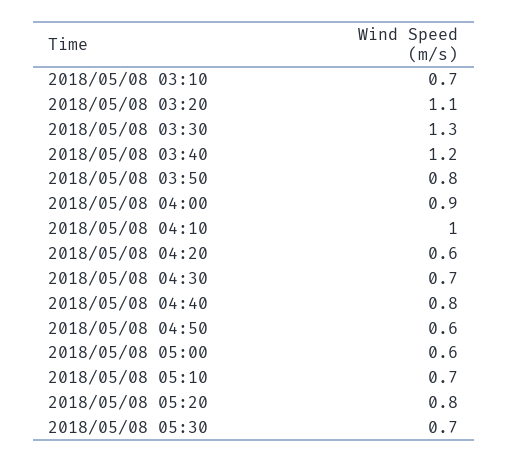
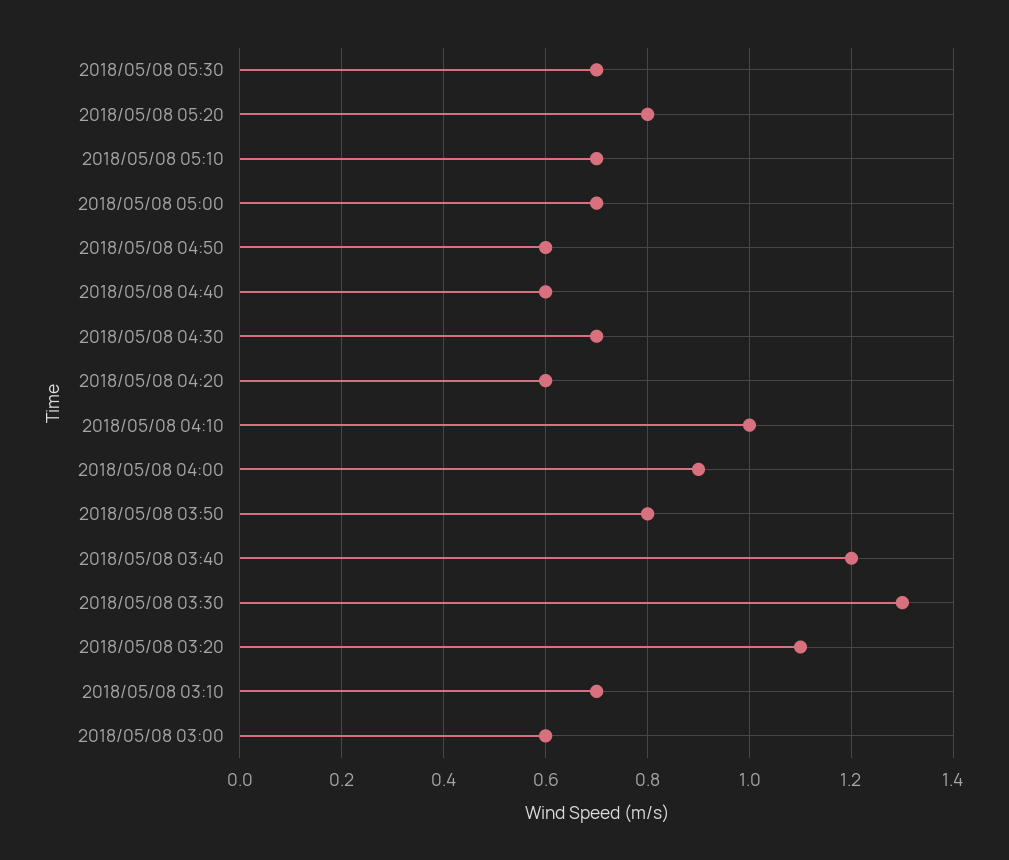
  {
    "2018/05/08 03:10": 0.7,
    "2018/05/08 03:20": 1.1,
    "2018/05/08 03:30": 1.3,
    "2018/05/08 03:40": 1.2,
    "2018/05/08 03:50": 0.8,
    "2018/05/08 04:00": 0.9,
    "2018/05/08 04:10": 1,
    "2018/05/08 04:20": 0.6,
    "2018/05/08 04:30": 0.7,
-   "2018/05/08 04:40": 0.8,
+   "2018/05/08 04:40": 0.6,
    "2018/05/08 04:50": 0.6,
-   "2018/05/08 05:00": 0.6,
+   "2018/05/08 05:00": 0.7,
    "2018/05/08 05:10": 0.7,
    "2018/05/08 05:20": 0.8,
-   "2018/05/08 05:30": 0.7
+   "2018/05/08 05:30": 0.7,
+   "2018/05/08 03:00": 0.6
  }

